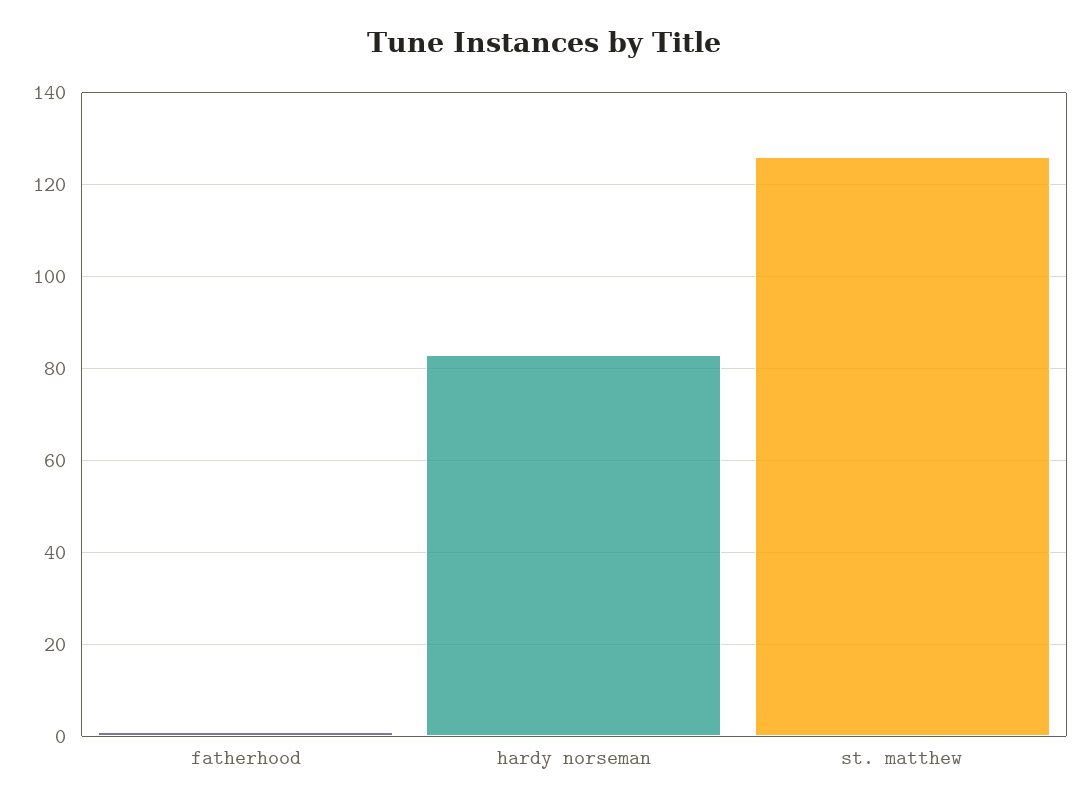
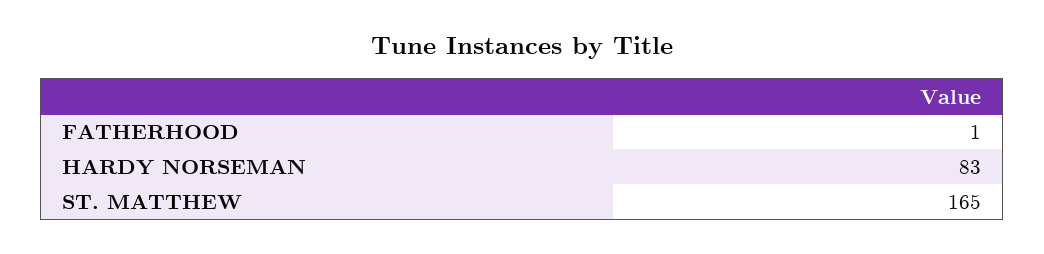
  {
    "fatherhood": 1,
    "hardy norseman": 83,
-   "st. matthew": 125
+   "st. matthew": 165
  }

